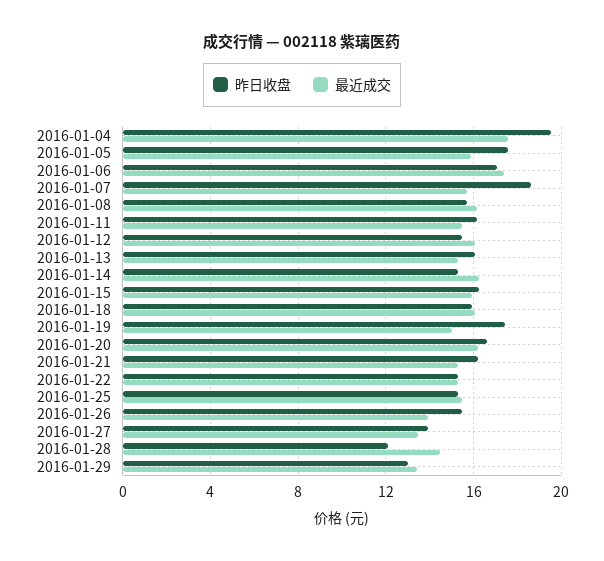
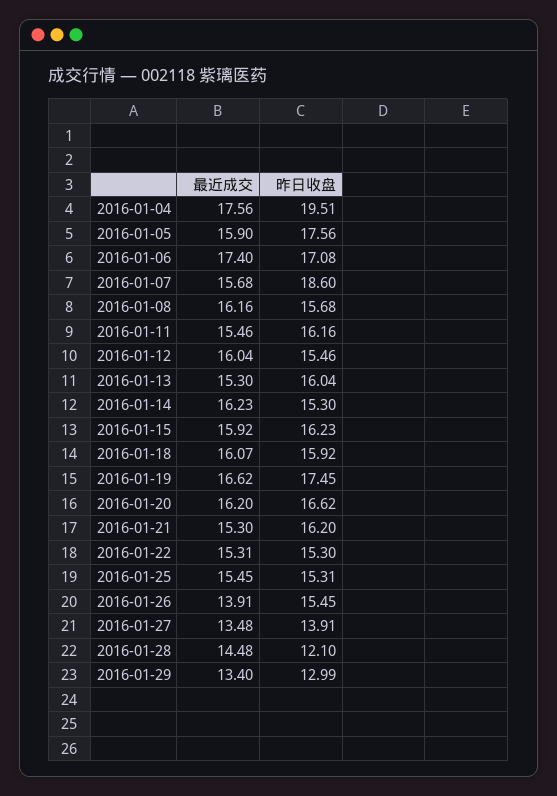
  {
    "昨日收盘": {
      "2016-01-04": 19.51,
      "2016-01-05": 17.56,
      "2016-01-06": 17.08,
      "2016-01-07": 18.6,
      "2016-01-08": 15.68,
      "2016-01-11": 16.16,
      "2016-01-12": 15.46,
      "2016-01-13": 16.04,
      "2016-01-14": 15.3,
      "2016-01-15": 16.23,
      "2016-01-18": 15.92,
      "2016-01-19": 17.45,
      "2016-01-20": 16.62,
      "2016-01-21": 16.2,
      "2016-01-22": 15.3,
      "2016-01-25": 15.31,
      "2016-01-26": 15.45,
      "2016-01-27": 13.91,
      "2016-01-28": 12.1,
      "2016-01-29": 12.99
    },
    "最近成交": {
      "2016-01-04": 17.56,
      "2016-01-05": 15.9,
      "2016-01-06": 17.4,
      "2016-01-07": 15.68,
      "2016-01-08": 16.16,
      "2016-01-11": 15.46,
      "2016-01-12": 16.04,
      "2016-01-13": 15.3,
      "2016-01-14": 16.23,
      "2016-01-15": 15.92,
      "2016-01-18": 16.07,
-     "2016-01-19": 15,
+     "2016-01-19": 16.62,
      "2016-01-20": 16.2,
      "2016-01-21": 15.3,
      "2016-01-22": 15.31,
      "2016-01-25": 15.45,
      "2016-01-26": 13.91,
      "2016-01-27": 13.48,
      "2016-01-28": 14.48,
      "2016-01-29": 13.4
    }
  }

